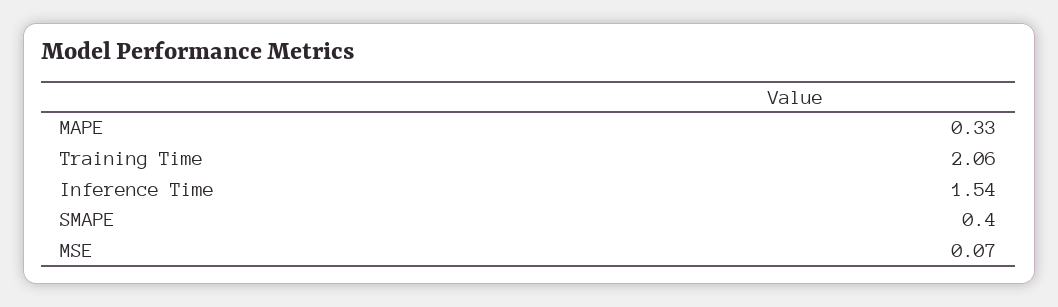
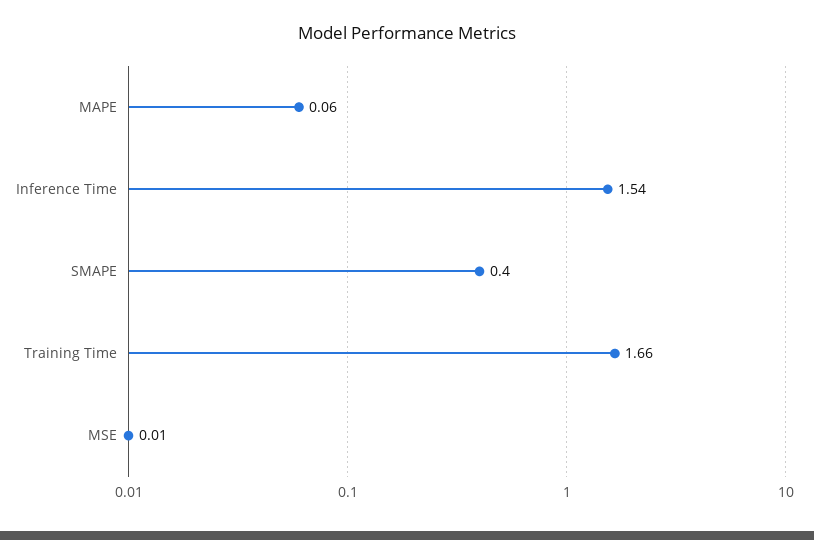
  {
-   "MAPE": 0.33,
+   "MAPE": 0.06,
-   "Training Time": 2.06,
+   "Training Time": 1.66,
    "Inference Time": 1.54,
    "SMAPE": 0.4,
-   "MSE": 0.07
+   "MSE": 0.01
  }

